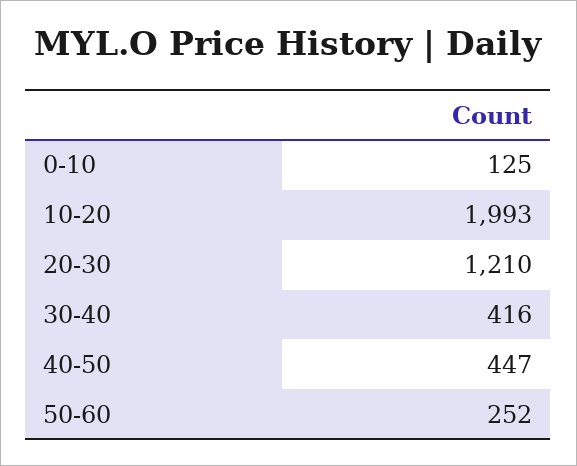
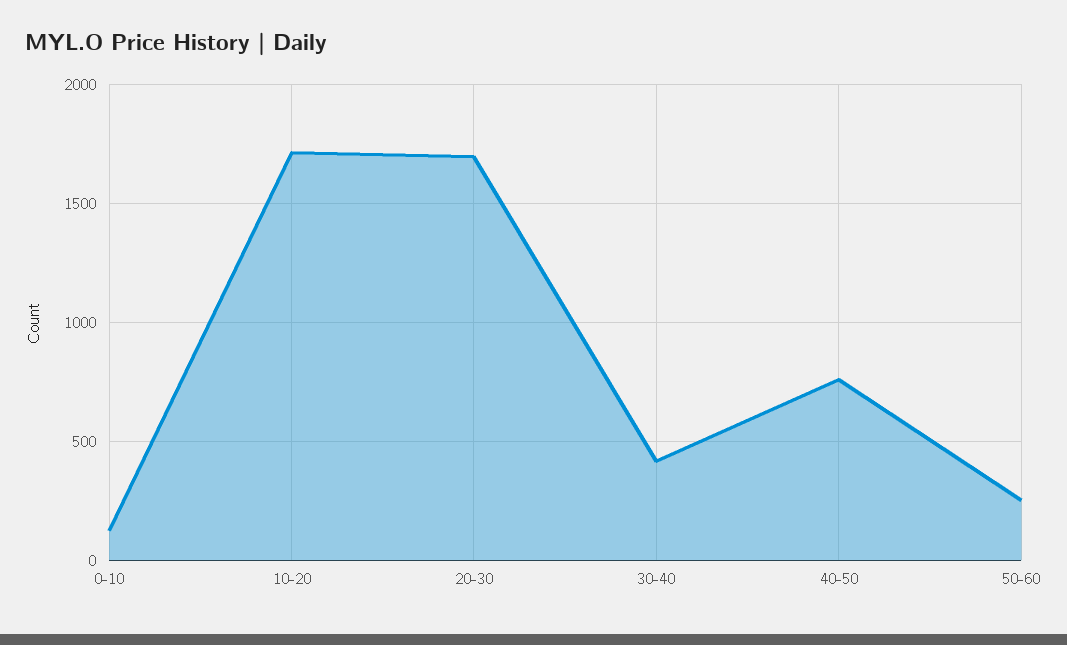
  {
    "0-10": 125,
-   "10-20": 1993,
+   "10-20": 1700,
-   "20-30": 1210,
+   "20-30": 1700,
    "30-40": 416,
-   "40-50": 447,
+   "40-50": 750,
    "50-60": 252
  }

